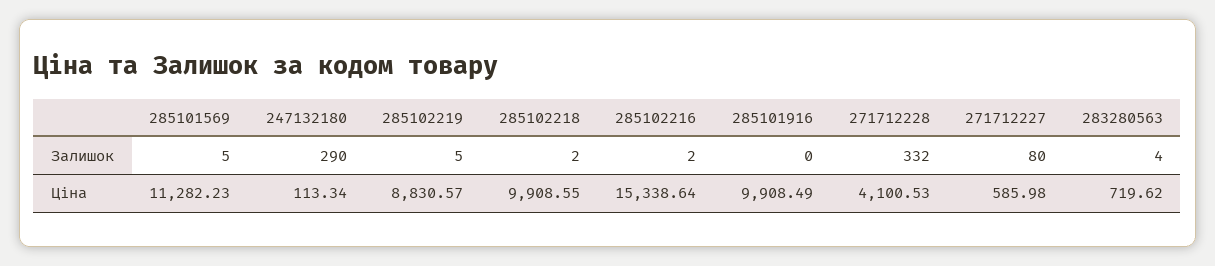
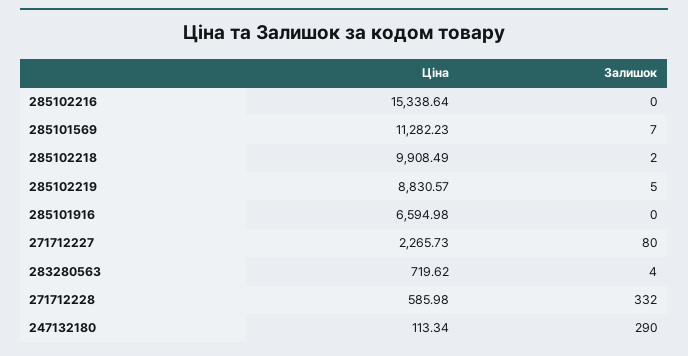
  {
    "285101569": {
-     "Залишок": 5,
+     "Залишок": 7,
      "Ціна": 11282.23
    },
    "247132180": {
      "Залишок": 290,
      "Ціна": 113.34
    },
    "285102219": {
      "Залишок": 5,
      "Ціна": 8830.57
    },
    "285102218": {
      "Залишок": 2,
-     "Ціна": 9908.55
+     "Ціна": 9908.49
    },
    "285102216": {
-     "Залишок": 2,
+     "Залишок": 0,
      "Ціна": 15338.64
    },
    "285101916": {
      "Залишок": 0,
-     "Ціна": 9908.49
+     "Ціна": 6594.98
    },
    "271712228": {
      "Залишок": 332,
-     "Ціна": 4100.53
+     "Ціна": 585.98
    },
    "271712227": {
      "Залишок": 80,
-     "Ціна": 585.98
+     "Ціна": 2265.73
    },
    "283280563": {
      "Залишок": 4,
      "Ціна": 719.62
    }
  }

